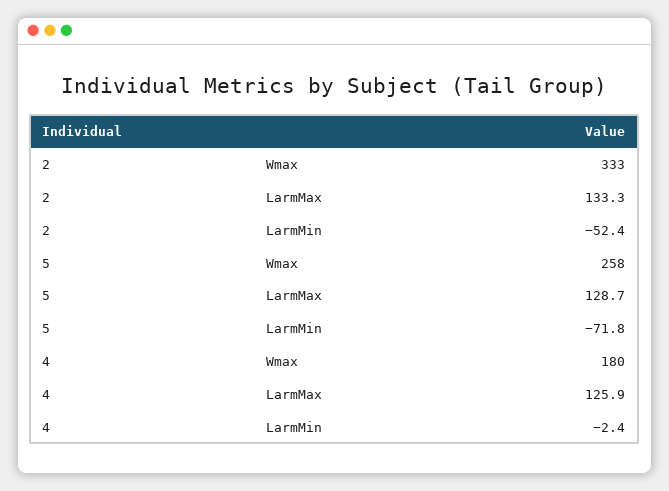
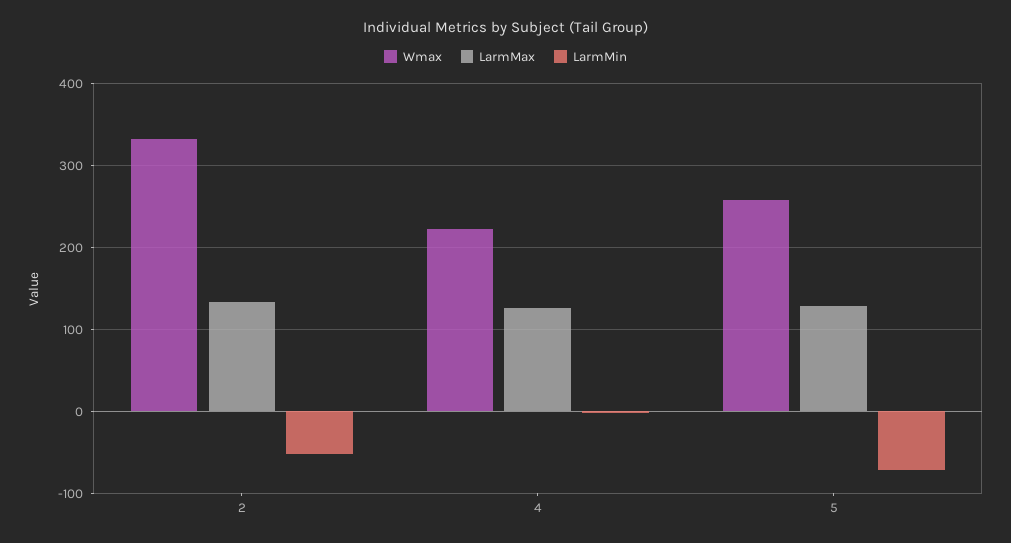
  {
    "Wmax": {
      "2": 333,
      "5": 258,
-     "4": 180
+     "4": 220
    },
    "LarmMax": {
      "2": 133.3,
      "5": 128.7,
      "4": 125.9
    },
    "LarmMin": {
      "2": -52.4,
      "5": -71.8,
      "4": -2.4
    }
  }

